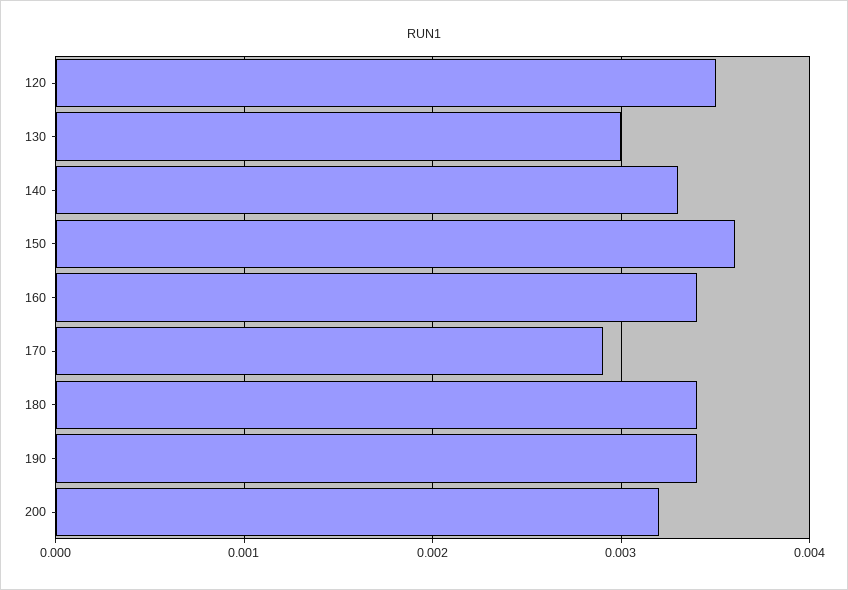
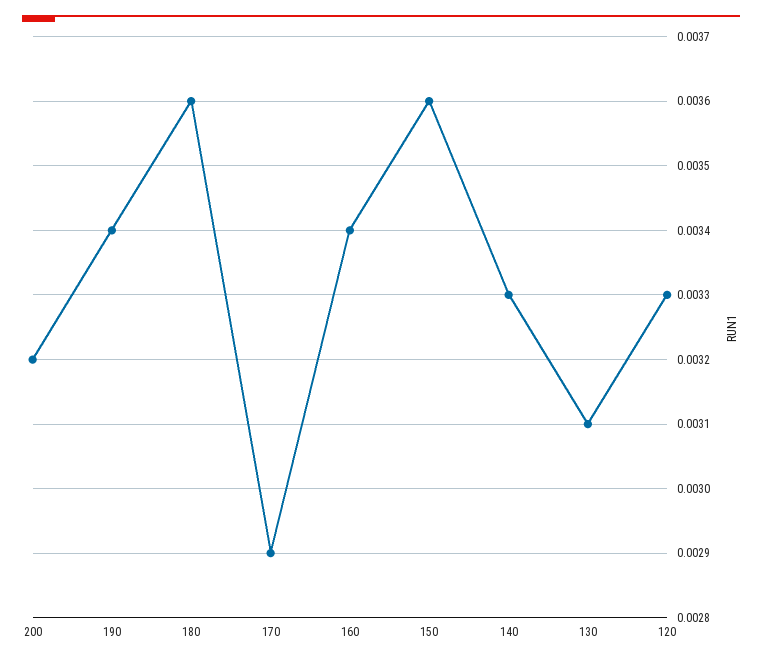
  {
-   "120": 0.0035,
+   "120": 0.0033,
-   "130": 0.003,
+   "130": 0.0031,
    "140": 0.0033,
    "150": 0.0036,
    "160": 0.0034,
    "170": 0.0029,
-   "180": 0.0034,
+   "180": 0.0036,
    "190": 0.0034,
    "200": 0.0032
  }

